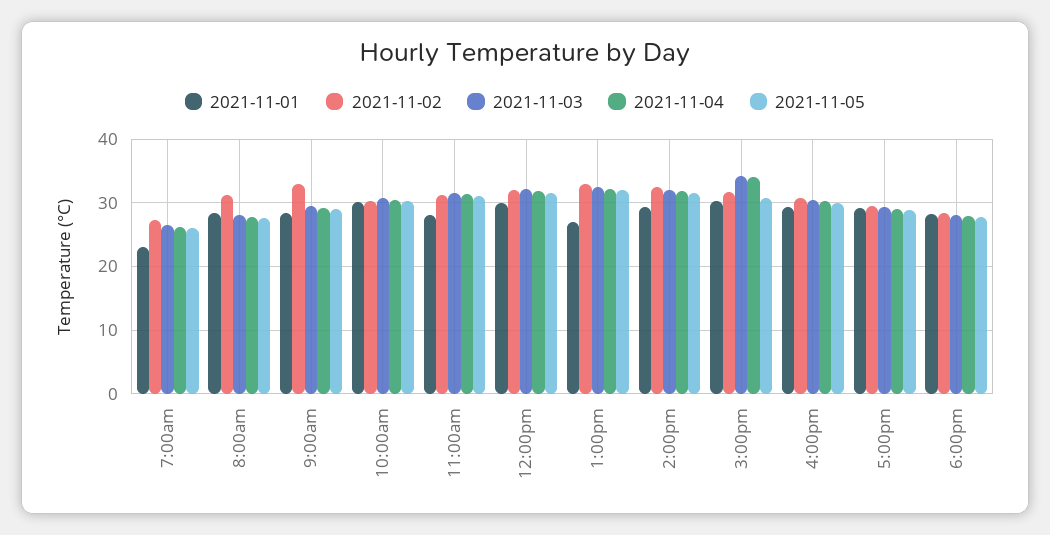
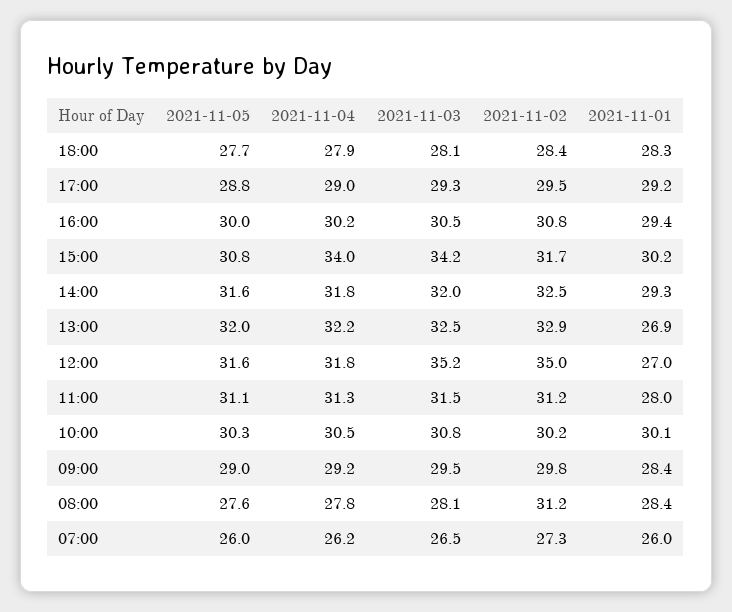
  {
    "2021-11-01": {
-     "7:00am": 23,
+     "7:00am": 26,
      "8:00am": 28.4,
      "9:00am": 28.4,
      "10:00am": 30.1,
      "11:00am": 28,
-     "12:00pm": 30,
+     "12:00pm": 27,
      "1:00pm": 26.9,
      "2:00pm": 29.3,
      "3:00pm": 30.2,
      "4:00pm": 29.4,
      "5:00pm": 29.2,
      "6:00pm": 28.3
    },
    "2021-11-02": {
      "7:00am": 27.3,
      "8:00am": 31.2,
-     "9:00am": 33,
+     "9:00am": 29.8,
      "10:00am": 30.2,
      "11:00am": 31.2,
-     "12:00pm": 32,
+     "12:00pm": 35,
      "1:00pm": 32.9,
      "2:00pm": 32.5,
      "3:00pm": 31.7,
      "4:00pm": 30.8,
      "5:00pm": 29.5,
      "6:00pm": 28.4
    },
    "2021-11-03": {
      "7:00am": 26.5,
      "8:00am": 28.1,
      "9:00am": 29.5,
      "10:00am": 30.8,
      "11:00am": 31.5,
-     "12:00pm": 32,
+     "12:00pm": 35.2,
      "1:00pm": 32.5,
      "2:00pm": 32,
      "3:00pm": 34.2,
      "4:00pm": 30.5,
      "5:00pm": 29.3,
      "6:00pm": 28.1
    },
    "2021-11-04": {
      "7:00am": 26.2,
      "8:00am": 27.8,
      "9:00am": 29.2,
      "10:00am": 30.5,
      "11:00am": 31.3,
      "12:00pm": 31.8,
      "1:00pm": 32.2,
      "2:00pm": 31.8,
      "3:00pm": 34,
      "4:00pm": 30.2,
      "5:00pm": 29,
      "6:00pm": 27.9
    },
    "2021-11-05": {
      "7:00am": 26,
      "8:00am": 27.6,
      "9:00am": 29,
      "10:00am": 30.3,
      "11:00am": 31.1,
      "12:00pm": 31.6,
      "1:00pm": 32,
      "2:00pm": 31.6,
      "3:00pm": 30.8,
      "4:00pm": 30,
      "5:00pm": 28.8,
      "6:00pm": 27.7
    }
  }

